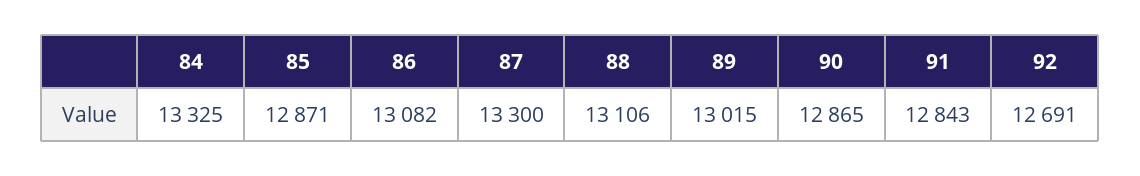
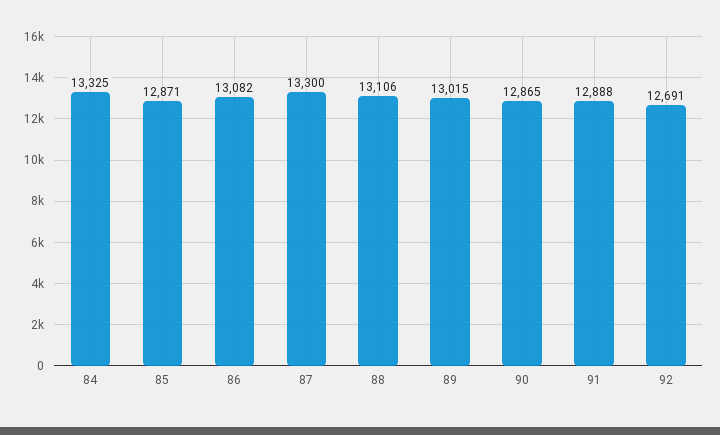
  {
    "84": 13325,
    "85": 12871,
    "86": 13082,
    "87": 13300,
    "88": 13106,
    "89": 13015,
    "90": 12865,
-   "91": 12843,
+   "91": 12888,
    "92": 12691
  }

